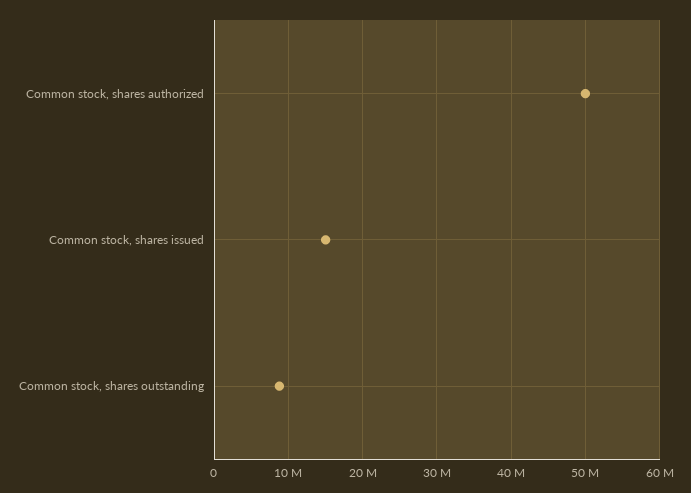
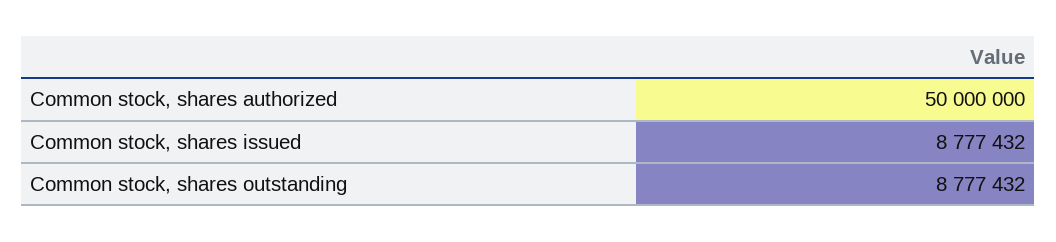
  {
    "Common stock, shares authorized": 50000000,
-   "Common stock, shares issued": 15000000,
+   "Common stock, shares issued": 8777432,
    "Common stock, shares outstanding": 8777432
  }

